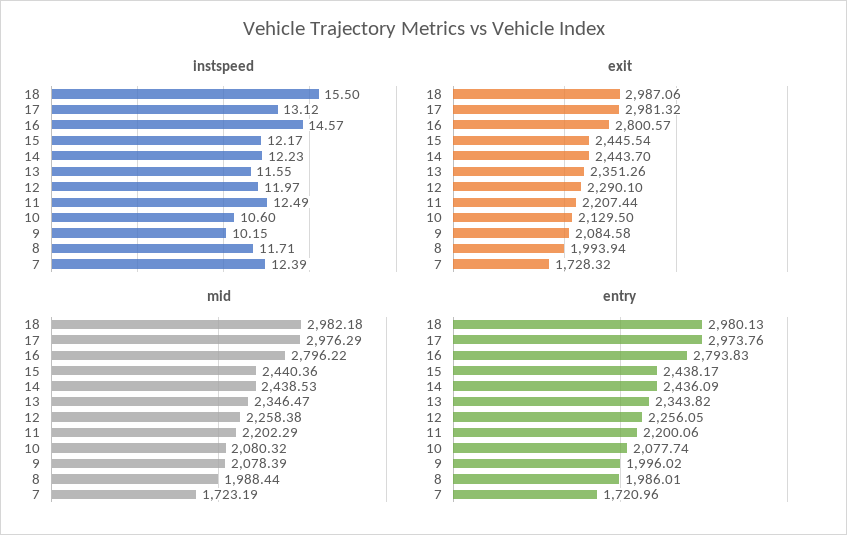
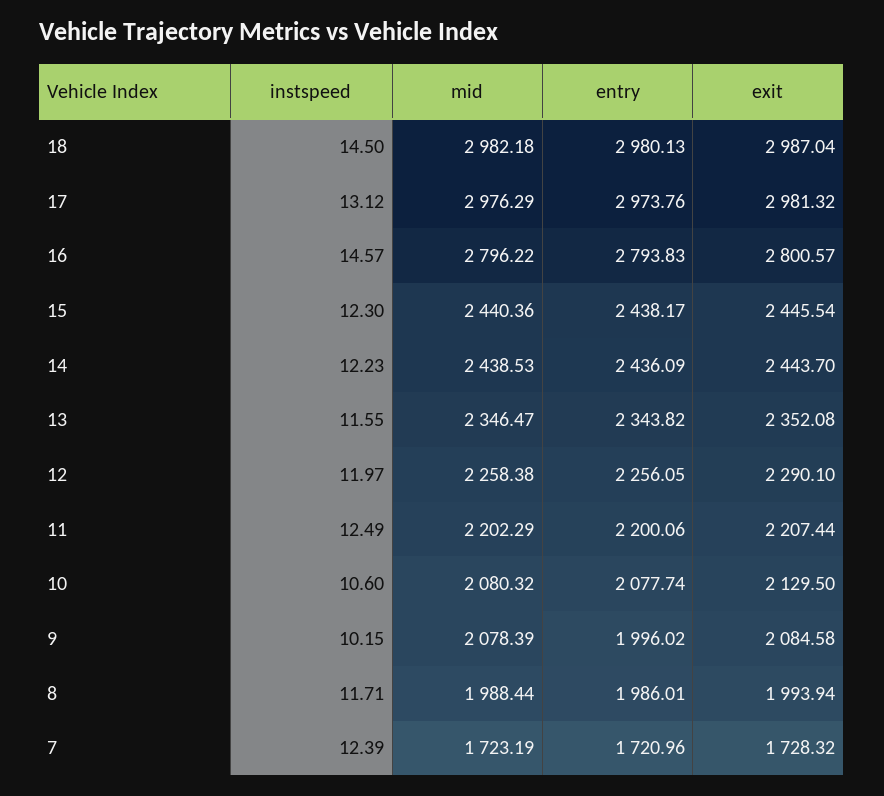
  {
    "instspeed": {
-     "18": 15.5,
+     "18": 14.5,
      "17": 13.12,
      "16": 14.57,
-     "15": 12.17,
+     "15": 12.3,
      "14": 12.23,
      "13": 11.55,
      "12": 11.97,
      "11": 12.49,
      "10": 10.6,
      "9": 10.15,
      "8": 11.71,
      "7": 12.39
    },
    "exit": {
-     "18": 2987.06,
+     "18": 2987.04,
      "17": 2981.32,
      "16": 2800.57,
      "15": 2445.54,
      "14": 2443.7,
-     "13": 2351.26,
+     "13": 2352.08,
      "12": 2290.1,
      "11": 2207.44,
      "10": 2129.5,
      "9": 2084.58,
      "8": 1993.94,
      "7": 1728.32
    },
    "mid": {
      "18": 2982.18,
      "17": 2976.29,
      "16": 2796.22,
      "15": 2440.36,
      "14": 2438.53,
      "13": 2346.47,
      "12": 2258.38,
      "11": 2202.29,
      "10": 2080.32,
      "9": 2078.39,
      "8": 1988.44,
      "7": 1723.19
    },
    "entry": {
      "18": 2980.13,
      "17": 2973.76,
      "16": 2793.83,
      "15": 2438.17,
      "14": 2436.09,
      "13": 2343.82,
      "12": 2256.05,
      "11": 2200.06,
      "10": 2077.74,
      "9": 1996.02,
      "8": 1986.01,
      "7": 1720.96
    }
  }

